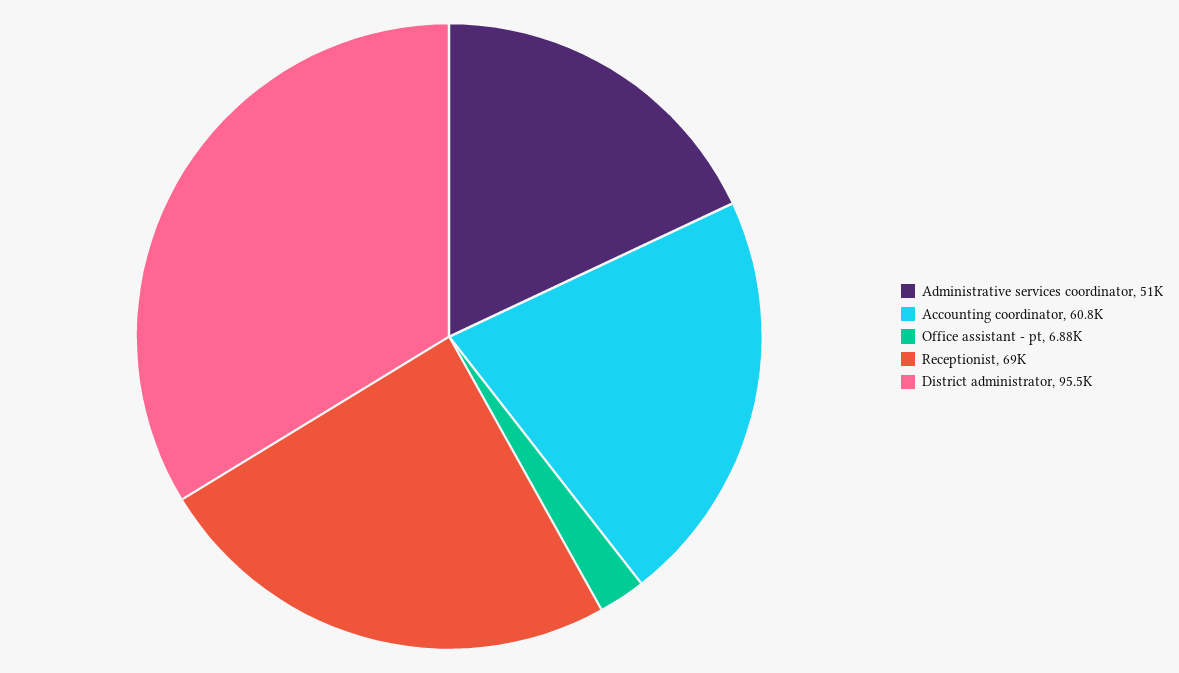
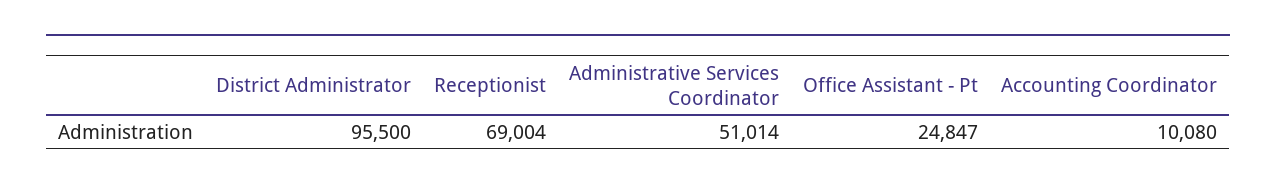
  {
    "Administrative services coordinator": 51014,
-   "Accounting coordinator": 60800,
+   "Accounting coordinator": 10080,
-   "Office assistant - pt": 6880,
+   "Office assistant - pt": 24847,
    "Receptionist": 69004,
    "District administrator": 95500
  }

